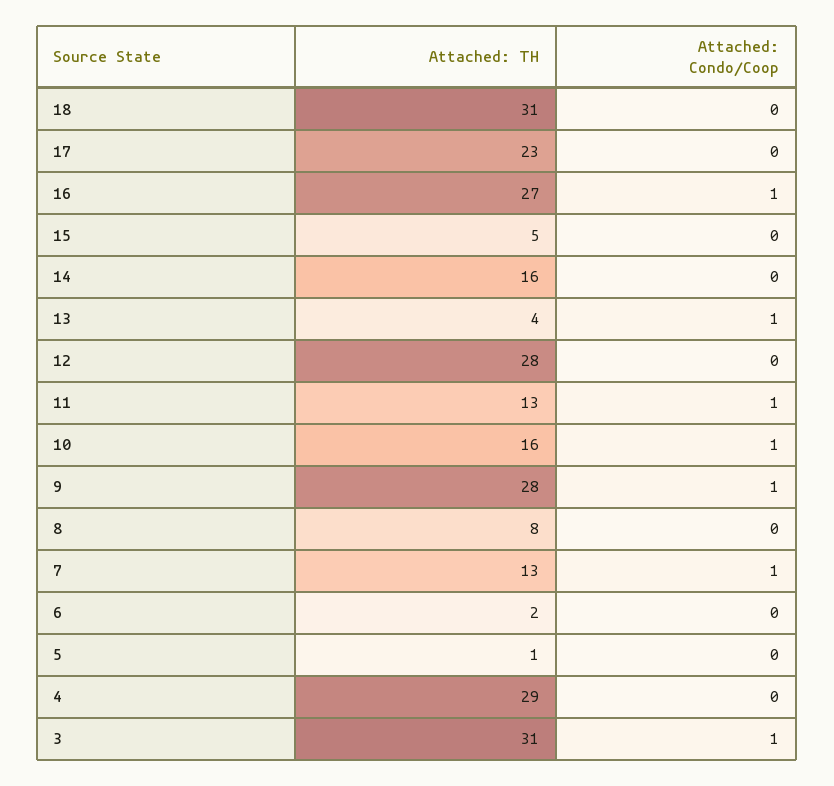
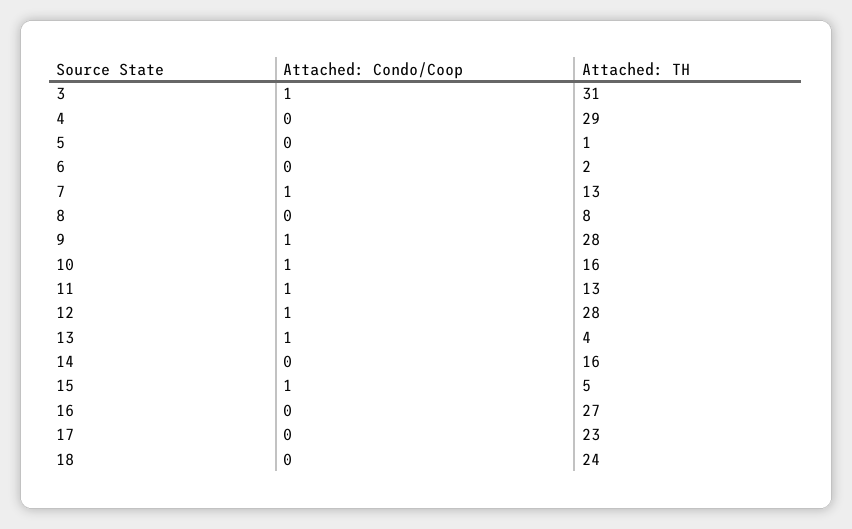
  {
    "Attached: TH": {
-     "18": 31,
+     "18": 24,
      "17": 23,
      "16": 27,
      "15": 5,
      "14": 16,
      "13": 4,
      "12": 28,
      "11": 13,
      "10": 16,
      "9": 28,
      "8": 8,
      "7": 13,
      "6": 2,
      "5": 1,
      "4": 29,
      "3": 31
    },
    "Attached: Condo/Coop": {
      "18": 0,
      "17": 0,
-     "16": 1,
+     "16": 0,
-     "15": 0,
+     "15": 1,
      "14": 0,
      "13": 1,
-     "12": 0,
+     "12": 1,
      "11": 1,
      "10": 1,
      "9": 1,
      "8": 0,
      "7": 1,
      "6": 0,
      "5": 0,
      "4": 0,
      "3": 1
    }
  }

